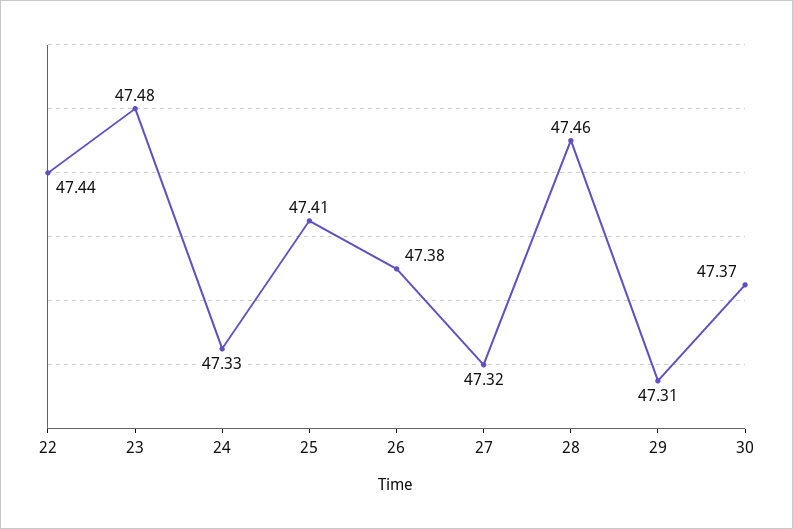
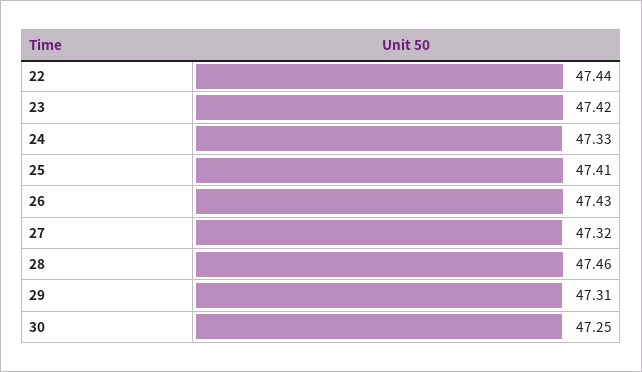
  {
    "22": 47.44,
-   "23": 47.48,
+   "23": 47.42,
    "24": 47.33,
    "25": 47.41,
-   "26": 47.38,
+   "26": 47.43,
    "27": 47.32,
    "28": 47.46,
    "29": 47.31,
-   "30": 47.37
+   "30": 47.25
  }

